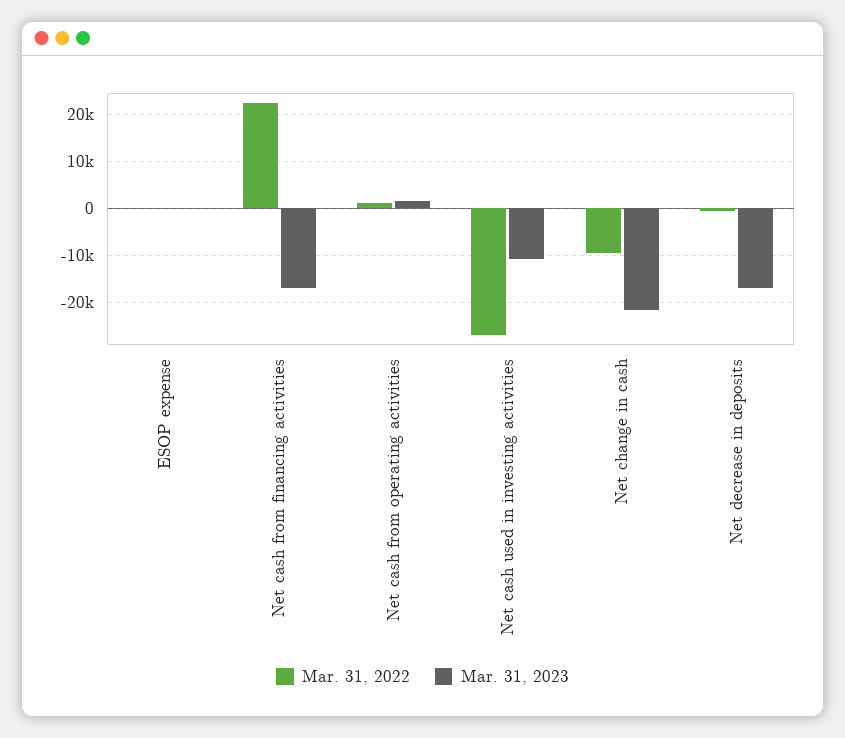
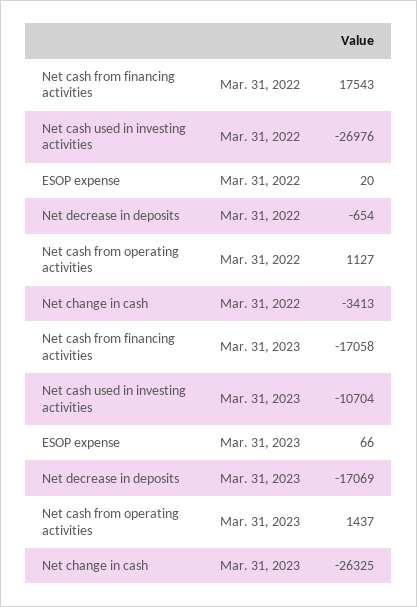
  {
    "Mar. 31, 2022": {
      "ESOP expense": 20,
-     "Net cash from financing activities": 22000,
+     "Net cash from financing activities": 17543,
      "Net cash from operating activities": 1127,
      "Net cash used in investing activities": -26976,
-     "Net change in cash": -10000,
+     "Net change in cash": -3413,
      "Net decrease in deposits": -654
    },
    "Mar. 31, 2023": {
      "ESOP expense": 66,
      "Net cash from financing activities": -17058,
      "Net cash from operating activities": 1437,
      "Net cash used in investing activities": -10704,
-     "Net change in cash": -22000,
+     "Net change in cash": -26325,
      "Net decrease in deposits": -17069
    }
  }

